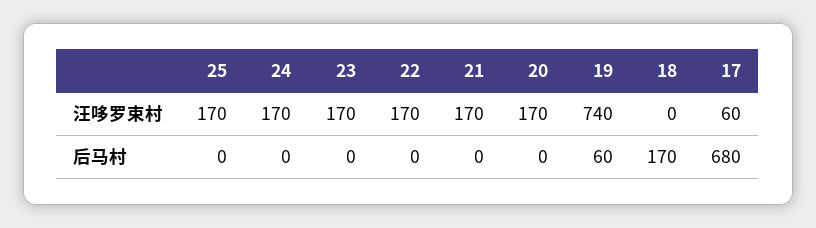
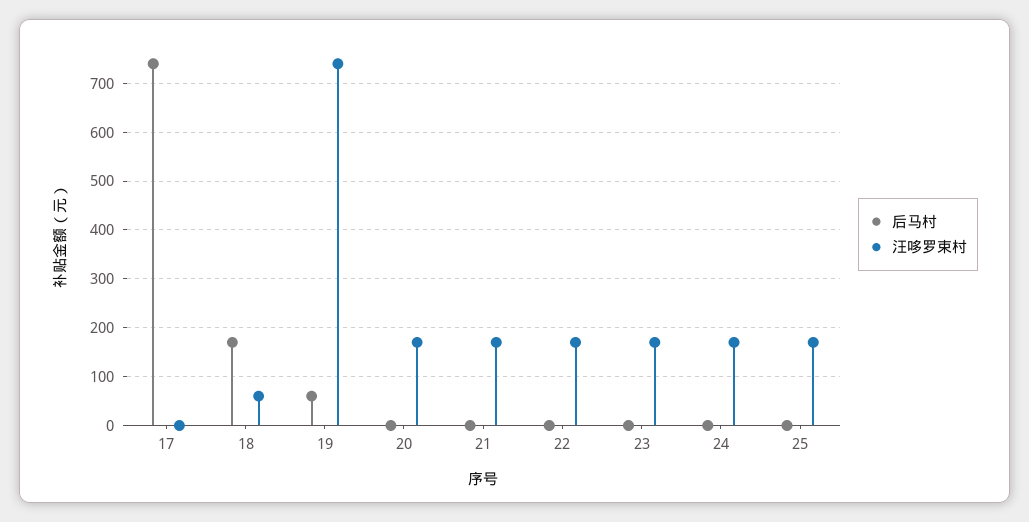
  {
    "汪哆罗束村": {
      "25": 170,
      "24": 170,
      "23": 170,
      "22": 170,
      "21": 170,
      "20": 170,
      "19": 740,
-     "18": 0,
+     "18": 60,
-     "17": 60
+     "17": 0
    },
    "后马村": {
      "25": 0,
      "24": 0,
      "23": 0,
      "22": 0,
      "21": 0,
      "20": 0,
      "19": 60,
      "18": 170,
-     "17": 680
+     "17": 740
    }
  }

